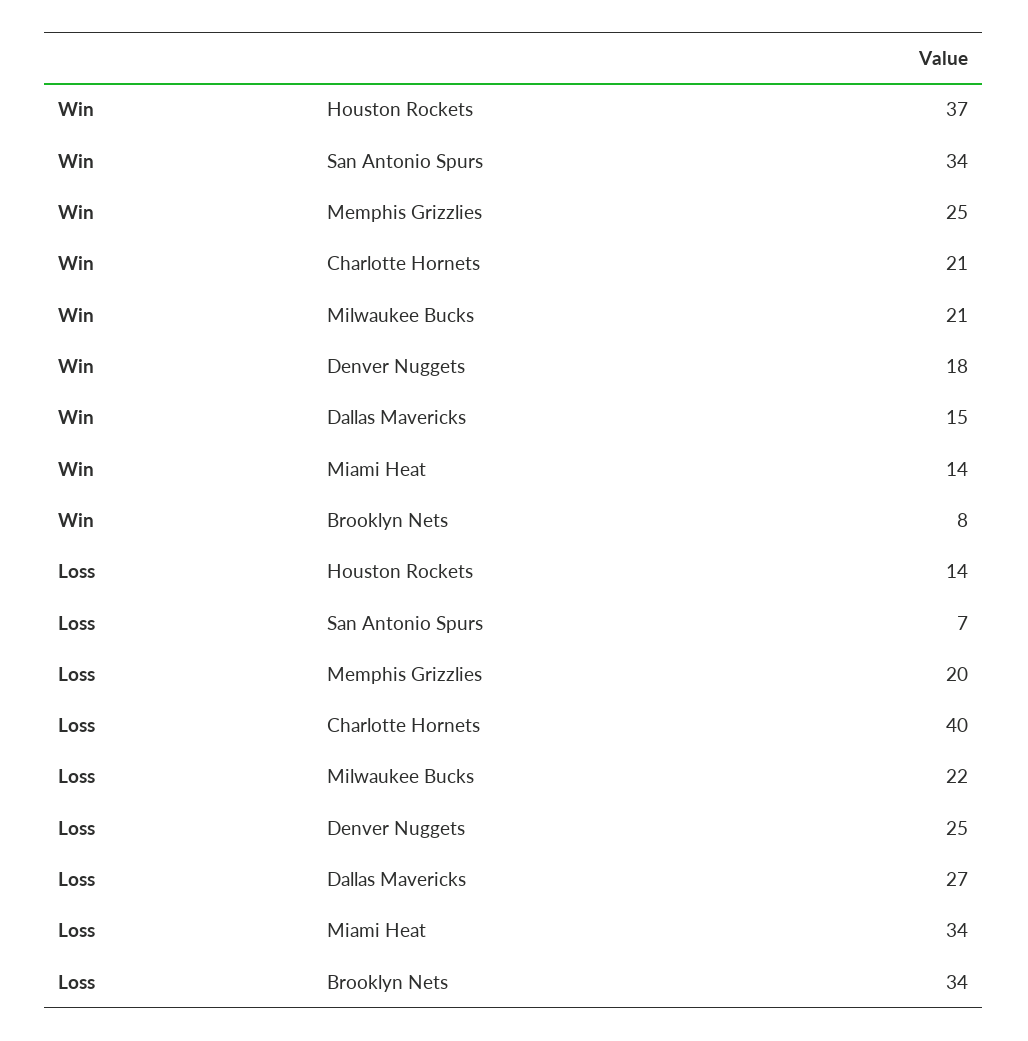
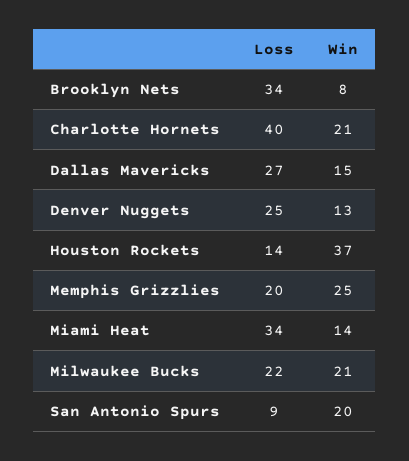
  {
    "Win": {
      "Houston Rockets": 37,
-     "San Antonio Spurs": 34,
+     "San Antonio Spurs": 20,
      "Memphis Grizzlies": 25,
      "Charlotte Hornets": 21,
      "Milwaukee Bucks": 21,
-     "Denver Nuggets": 18,
+     "Denver Nuggets": 13,
      "Dallas Mavericks": 15,
      "Miami Heat": 14,
      "Brooklyn Nets": 8
    },
    "Loss": {
      "Houston Rockets": 14,
-     "San Antonio Spurs": 7,
+     "San Antonio Spurs": 9,
      "Memphis Grizzlies": 20,
      "Charlotte Hornets": 40,
      "Milwaukee Bucks": 22,
      "Denver Nuggets": 25,
      "Dallas Mavericks": 27,
      "Miami Heat": 34,
      "Brooklyn Nets": 34
    }
  }

